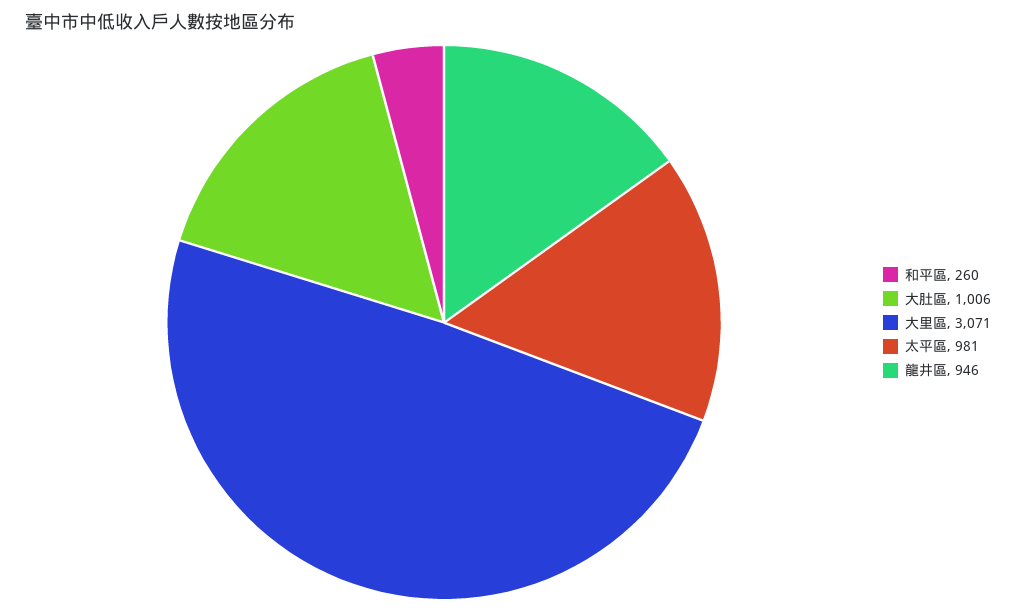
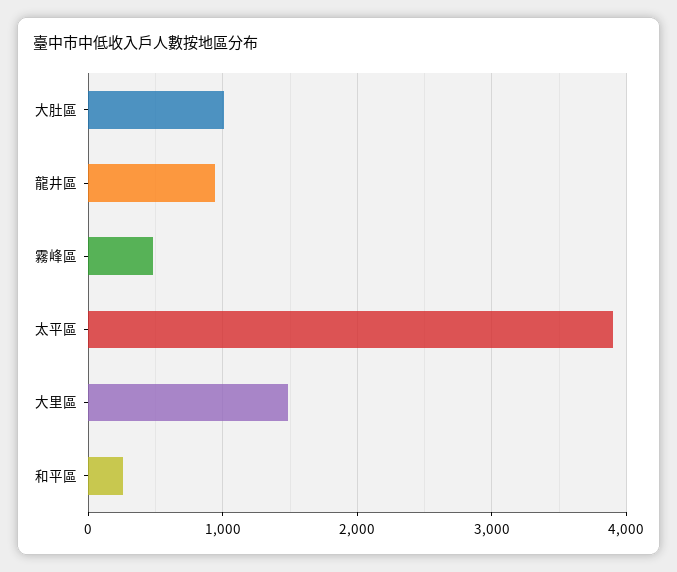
  {
    "和平區": 260,
    "大肚區": 1006,
-   "大里區": 3071,
+   "大里區": 1500,
-   "太平區": 981,
+   "太平區": 3900,
-   "龍井區": 946
+   "龍井區": 946,
+   "霧峰區": 500
  }

